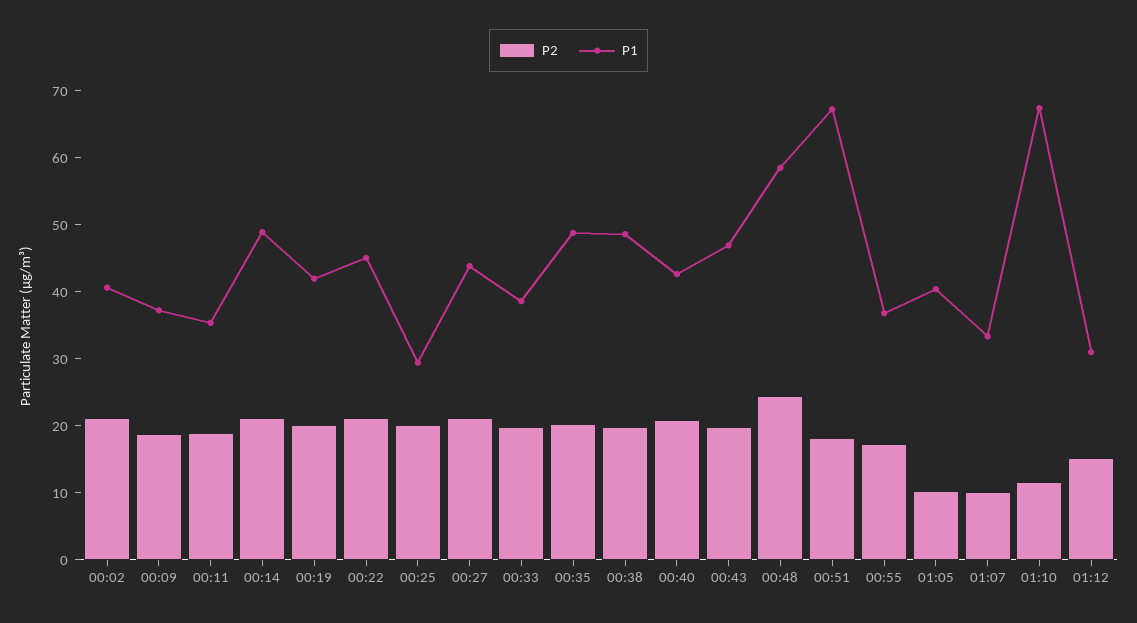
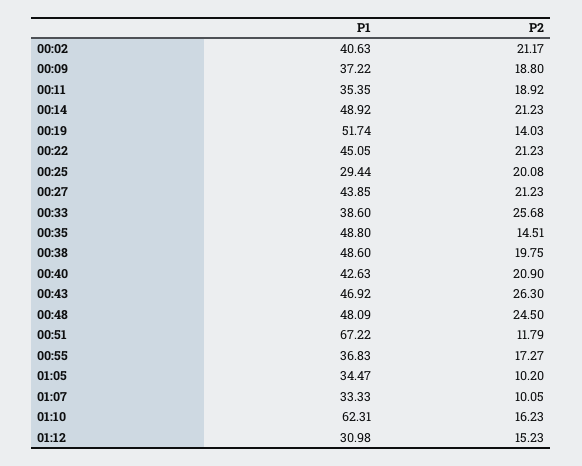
  {
    "P2": {
      "00:02": 21.17,
      "00:09": 18.8,
      "00:11": 18.92,
      "00:14": 21.23,
-     "00:19": 20,
+     "00:19": 14.03,
      "00:22": 21.23,
      "00:25": 20.08,
      "00:27": 21.23,
-     "00:33": 20,
+     "00:33": 25.68,
-     "00:35": 20,
+     "00:35": 14.51,
      "00:38": 19.75,
      "00:40": 20.9,
-     "00:43": 20,
+     "00:43": 26.3,
      "00:48": 24.5,
-     "00:51": 18,
+     "00:51": 11.79,
      "00:55": 17.27,
      "01:05": 10.2,
      "01:07": 10.05,
-     "01:10": 12,
+     "01:10": 16.23,
      "01:12": 15.23
    },
    "P1": {
      "00:02": 40.63,
      "00:09": 37.22,
      "00:11": 35.35,
      "00:14": 48.92,
-     "00:19": 42,
+     "00:19": 51.74,
      "00:22": 45.05,
      "00:25": 29.44,
      "00:27": 43.85,
      "00:33": 38.6,
      "00:35": 48.8,
      "00:38": 48.6,
      "00:40": 42.63,
      "00:43": 46.92,
-     "00:48": 58,
+     "00:48": 48.09,
      "00:51": 67.22,
      "00:55": 36.83,
-     "01:05": 40,
+     "01:05": 34.47,
      "01:07": 33.33,
-     "01:10": 68,
+     "01:10": 62.31,
      "01:12": 30.98
    }
  }

